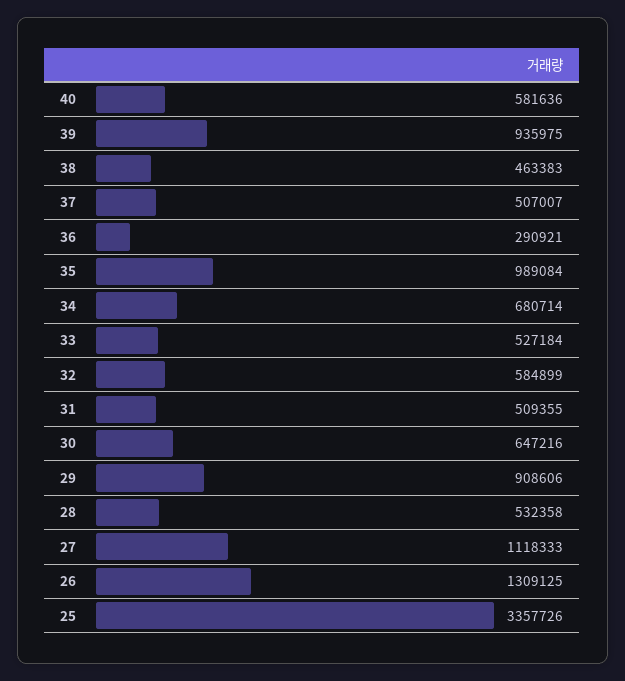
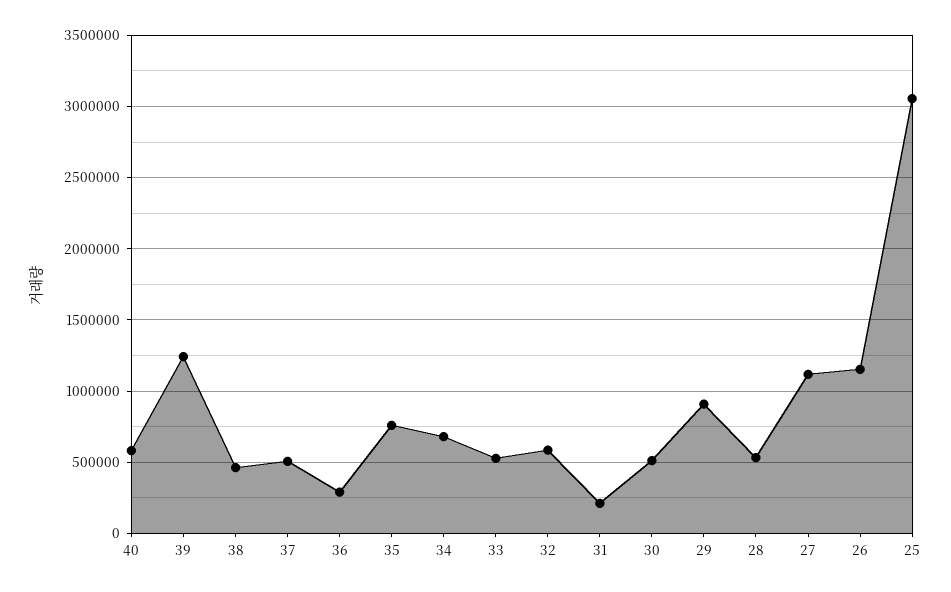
  {
    "40": 581636,
-   "39": 935975,
+   "39": 1250000,
    "38": 463383,
    "37": 507007,
    "36": 290921,
-   "35": 989084,
+   "35": 750000,
    "34": 680714,
    "33": 527184,
    "32": 584899,
-   "31": 509355,
+   "31": 200000,
-   "30": 647216,
+   "30": 500000,
    "29": 908606,
    "28": 532358,
    "27": 1118333,
-   "26": 1309125,
+   "26": 1150000,
-   "25": 3357726
+   "25": 3050000
  }

